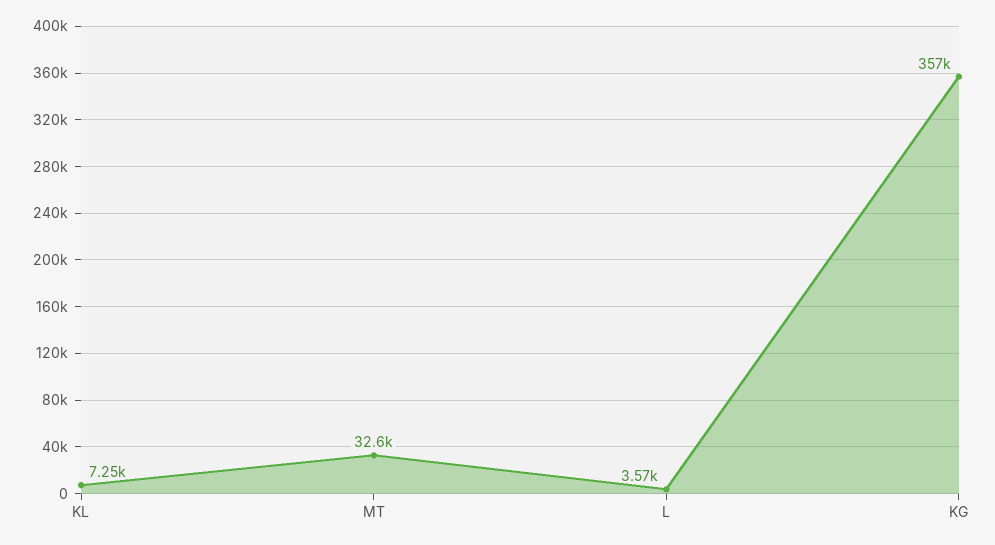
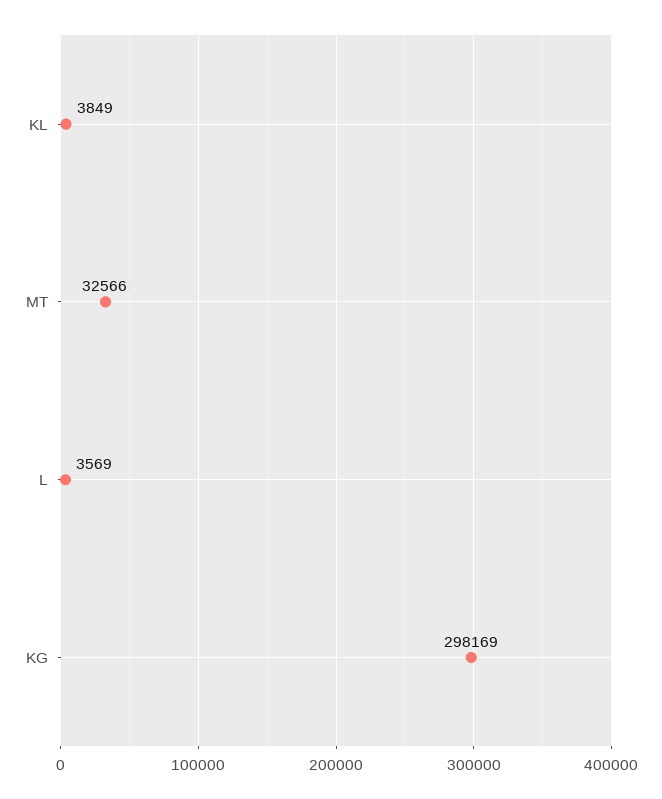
  {
-   "KL": 7250,
+   "KL": 3849,
    "MT": 32566,
    "L": 3569,
-   "KG": 357000
+   "KG": 298169
  }

